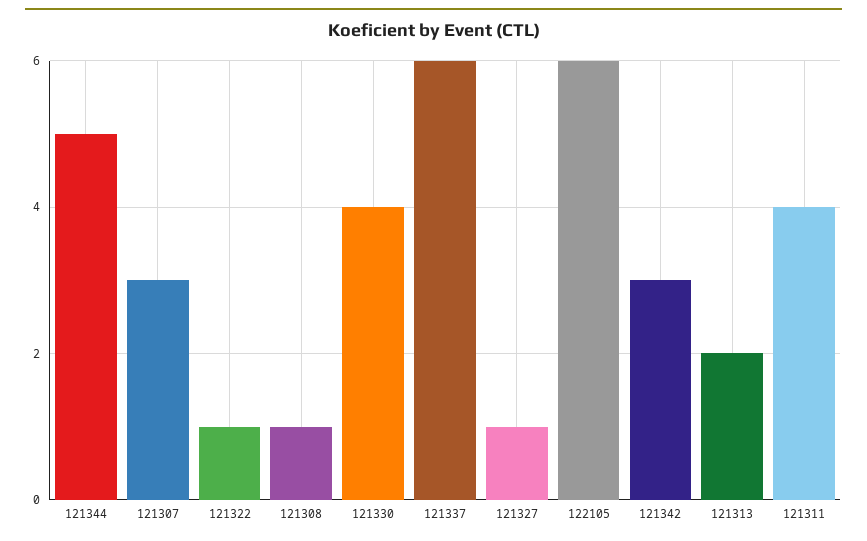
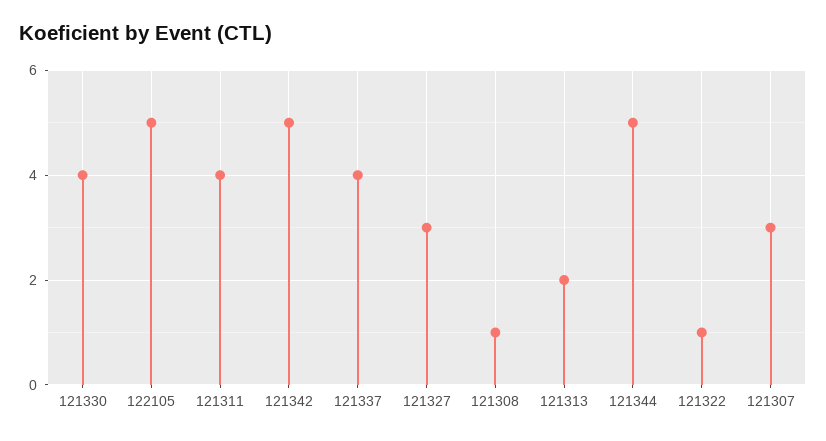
  {
    "121344": 5,
    "121307": 3,
    "121322": 1,
    "121308": 1,
    "121330": 4,
-   "121337": 6,
+   "121337": 4,
-   "121327": 1,
+   "121327": 3,
-   "122105": 6,
+   "122105": 5,
-   "121342": 3,
+   "121342": 5,
    "121313": 2,
    "121311": 4
  }

